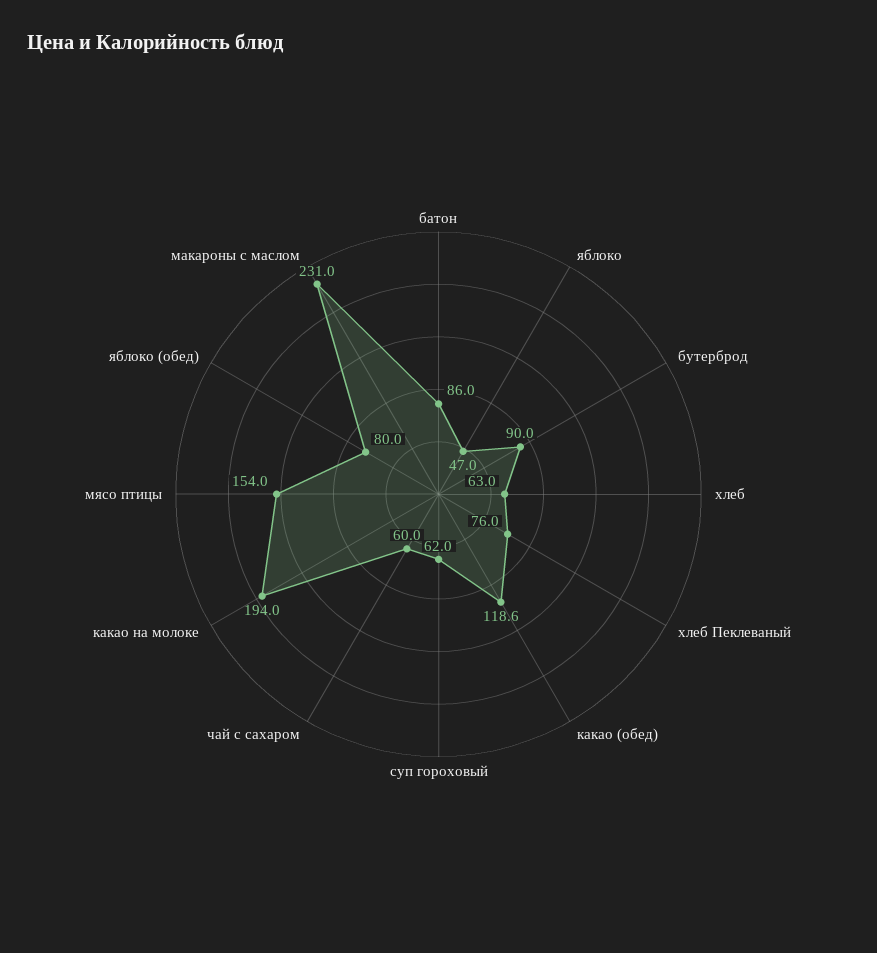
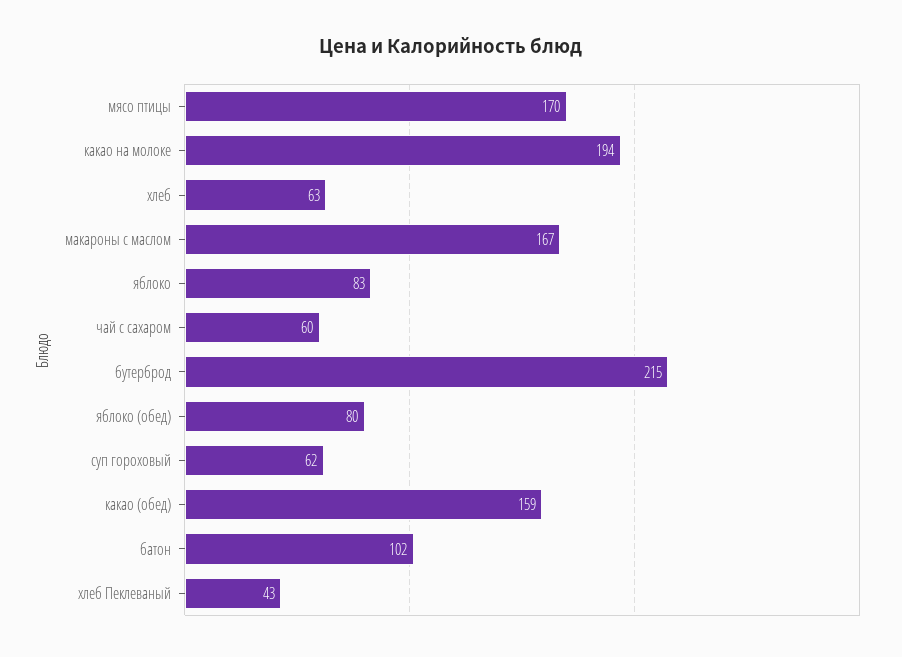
  {
-   "батон": 86,
+   "батон": 102,
-   "яблоко": 47,
+   "яблоко": 83,
-   "бутерброд": 90,
+   "бутерброд": 215,
    "хлеб": 63,
-   "хлеб Пеклеваный": 76,
+   "хлеб Пеклеваный": 43,
-   "какао (обед)": 118.6,
+   "какао (обед)": 159,
    "суп гороховый": 62,
    "чай с сахаром": 60,
    "какао на молоке": 194,
-   "мясо птицы": 154,
+   "мясо птицы": 170,
    "яблоко (обед)": 80,
-   "макароны с маслом": 231
+   "макароны с маслом": 167
  }

